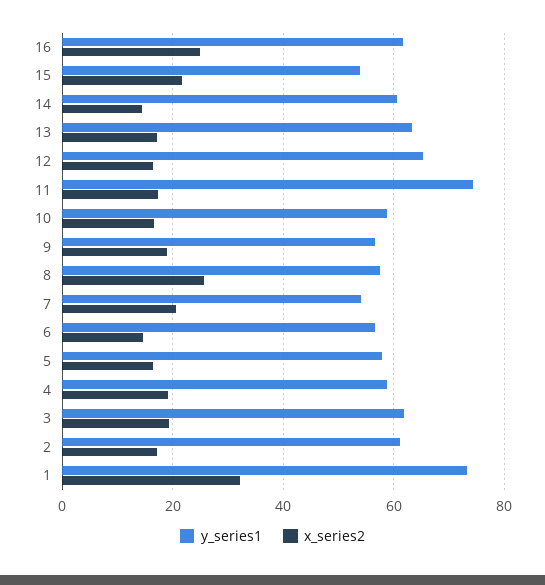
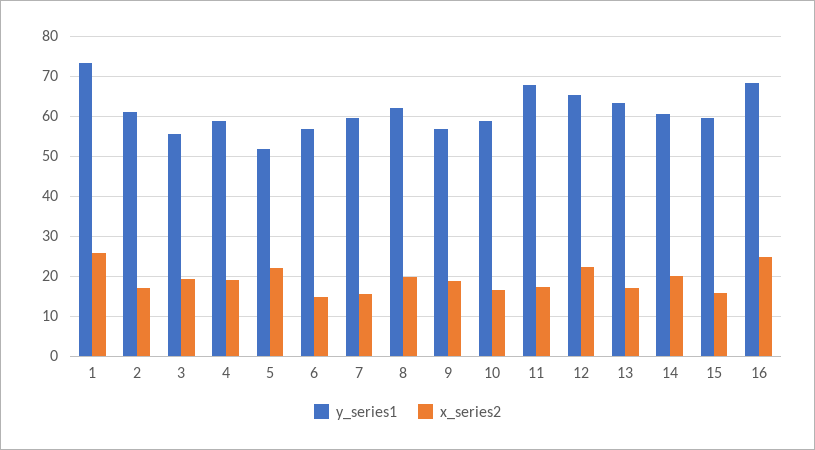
  {
    "y_series1": {
-     "16": 62,
+     "16": 68,
-     "15": 54,
+     "15": 60,
      "14": 60,
      "13": 64,
      "12": 66,
-     "11": 74,
+     "11": 68,
      "10": 58,
      "9": 56,
-     "8": 58,
+     "8": 62,
-     "7": 54,
+     "7": 60,
      "6": 56,
-     "5": 58,
+     "5": 52,
      "4": 58,
-     "3": 62,
+     "3": 56,
      "2": 62,
      "1": 74
    },
    "x_series2": {
      "16": 24,
-     "15": 22,
+     "15": 16,
-     "14": 14,
+     "14": 20,
      "13": 18,
-     "12": 16,
+     "12": 22,
      "11": 18,
      "10": 16,
      "9": 18,
-     "8": 26,
+     "8": 20,
-     "7": 20,
+     "7": 16,
      "6": 14,
-     "5": 16,
+     "5": 22,
      "4": 20,
      "3": 20,
      "2": 18,
-     "1": 32
+     "1": 26
    }
  }

